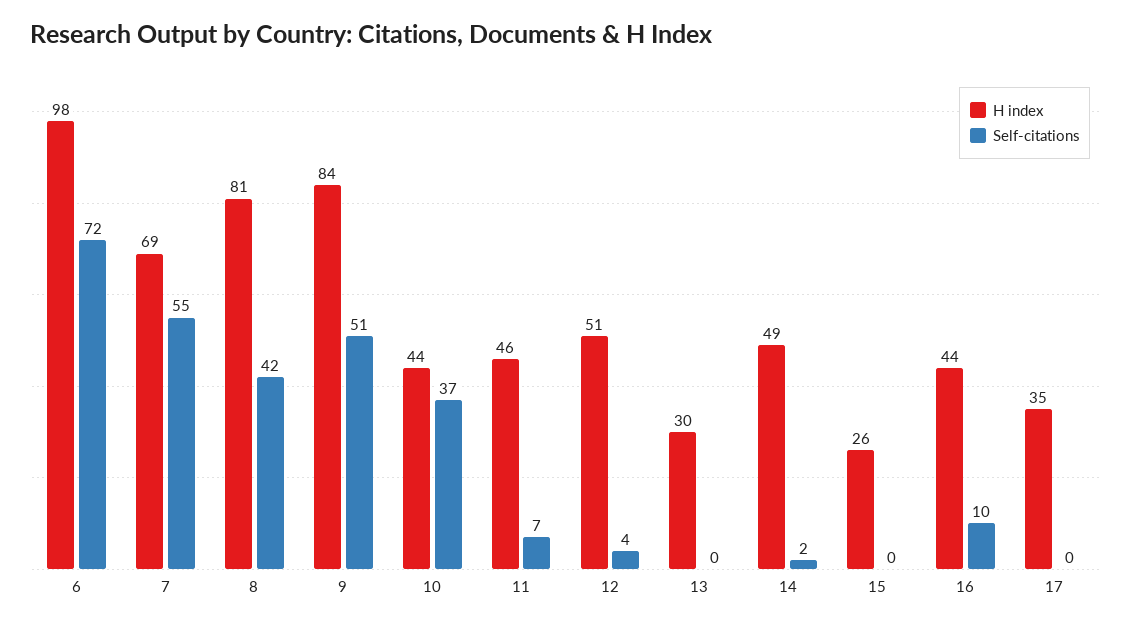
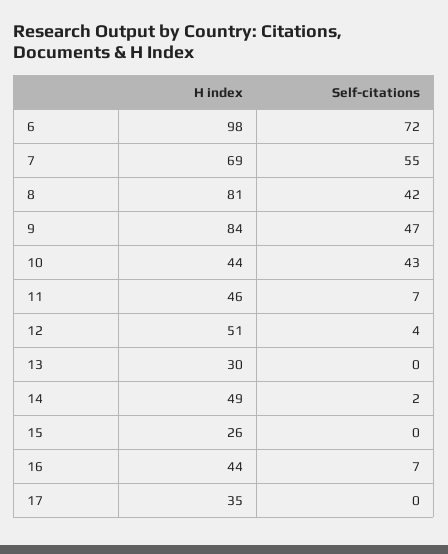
  {
    "H index": {
      "6": 98,
      "7": 69,
      "8": 81,
      "9": 84,
      "10": 44,
      "11": 46,
      "12": 51,
      "13": 30,
      "14": 49,
      "15": 26,
      "16": 44,
      "17": 35
    },
    "Self-citations": {
      "6": 72,
      "7": 55,
      "8": 42,
-     "9": 51,
+     "9": 47,
-     "10": 37,
+     "10": 43,
      "11": 7,
      "12": 4,
      "13": 0,
      "14": 2,
      "15": 0,
-     "16": 10,
+     "16": 7,
      "17": 0
    }
  }

